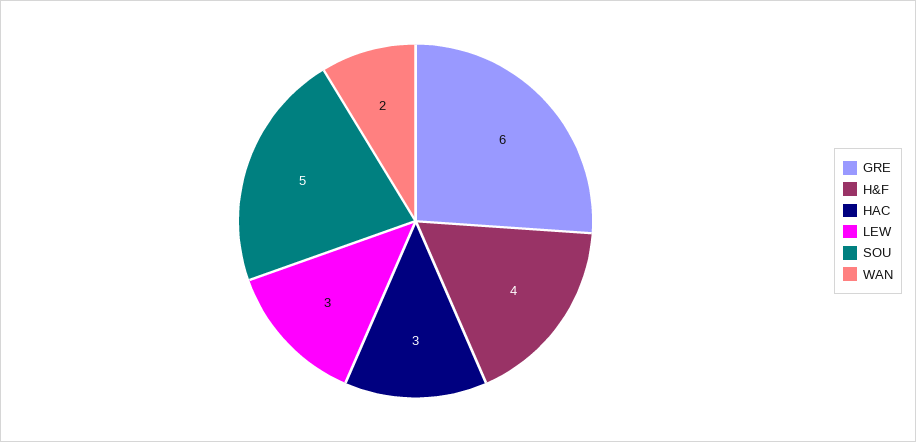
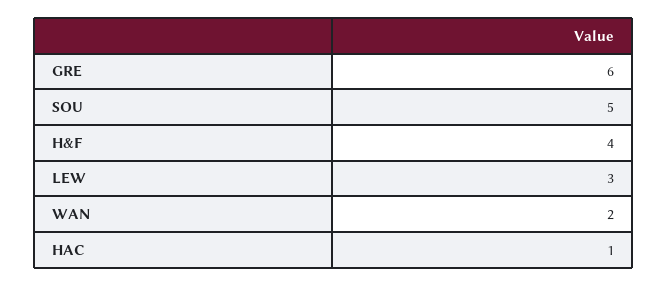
  {
    "GRE": 6,
    "H&F": 4,
-   "HAC": 3,
+   "HAC": 1,
    "LEW": 3,
    "SOU": 5,
    "WAN": 2
  }

